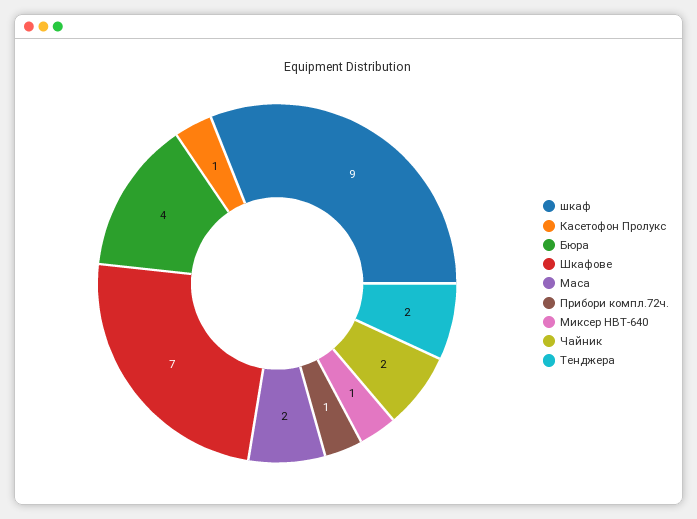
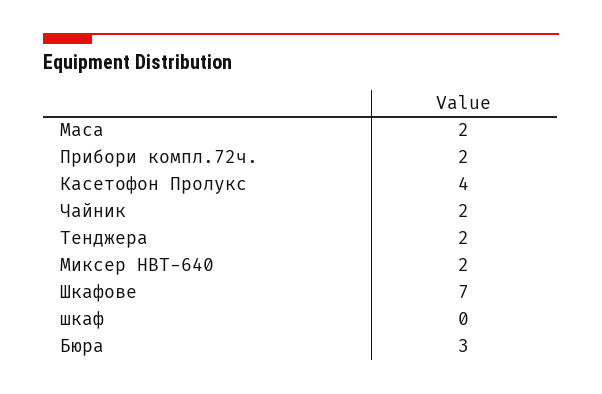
  {
-   "шкаф": 9,
+   "шкаф": 0,
-   "Касетофон Пролукс": 1,
+   "Касетофон Пролукс": 4,
-   "Бюра": 4,
+   "Бюра": 3,
    "Шкафове": 7,
    "Маса": 2,
-   "Прибори компл.72ч.": 1,
+   "Прибори компл.72ч.": 2,
-   "Миксер НВТ-640": 1,
+   "Миксер НВТ-640": 2,
    "Чайник": 2,
    "Тенджера": 2
  }

